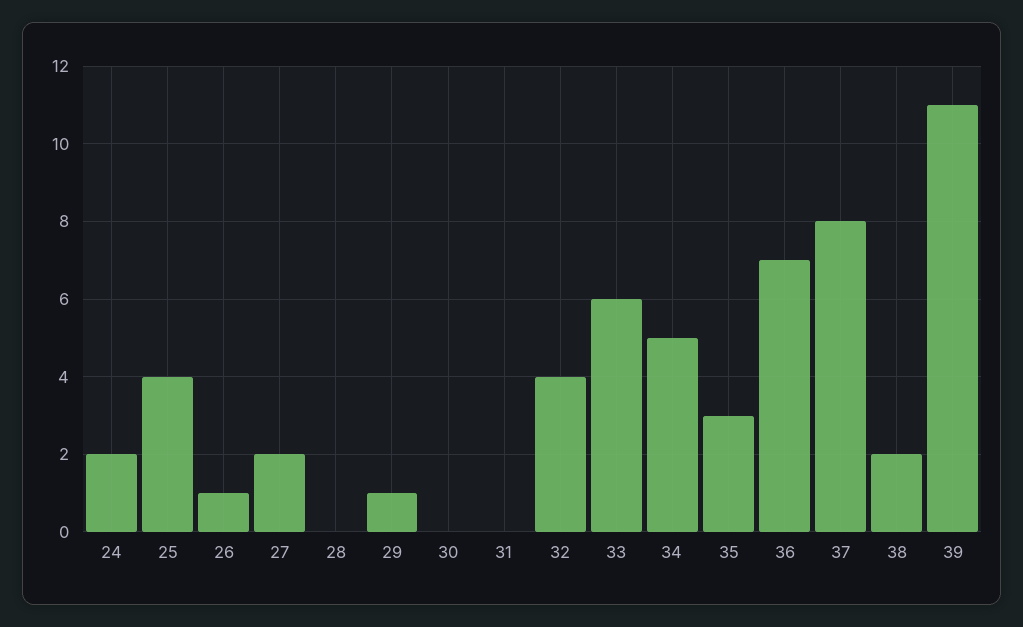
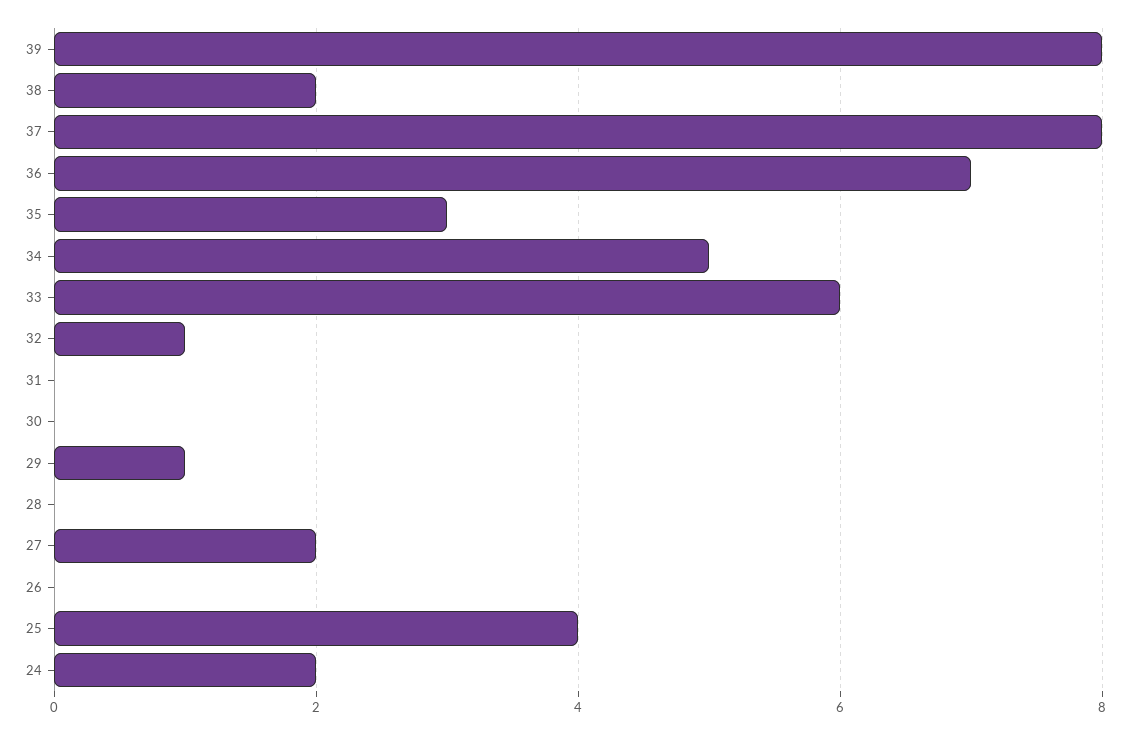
  {
    "24": 2,
    "25": 4,
-   "26": 1,
+   "26": 0,
    "27": 2,
    "28": 0,
    "29": 1,
    "30": 0,
    "31": 0,
-   "32": 4,
+   "32": 1,
    "33": 6,
    "34": 5,
    "35": 3,
    "36": 7,
    "37": 8,
    "38": 2,
-   "39": 11
+   "39": 8
  }

